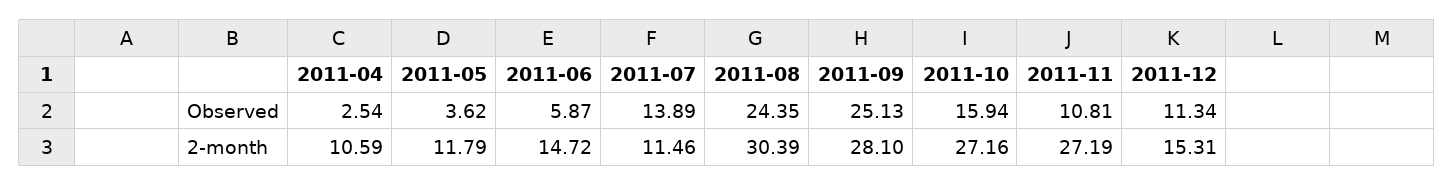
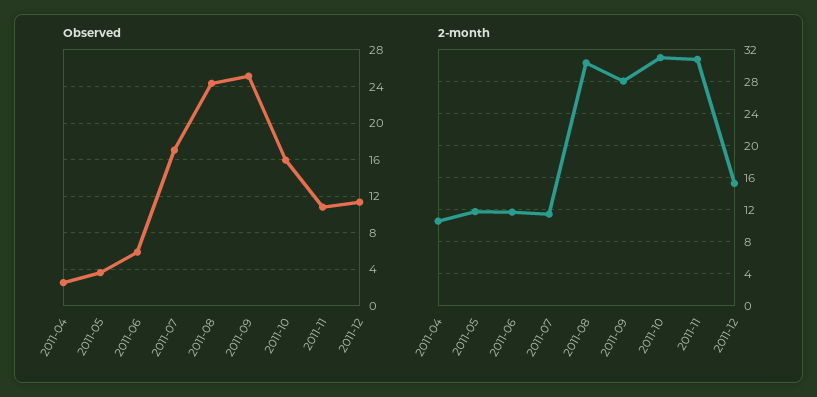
  {
    "Observed": {
      "2011-04": 2.54,
      "2011-05": 3.62,
      "2011-06": 5.87,
-     "2011-07": 13.89,
+     "2011-07": 17,
      "2011-08": 24.35,
      "2011-09": 25.13,
      "2011-10": 15.94,
      "2011-11": 10.81,
      "2011-12": 11.34
    },
    "2-month": {
      "2011-04": 10.59,
      "2011-05": 11.79,
-     "2011-06": 14.72,
+     "2011-06": 12,
      "2011-07": 11.46,
      "2011-08": 30.39,
      "2011-09": 28.1,
-     "2011-10": 27.16,
+     "2011-10": 31,
-     "2011-11": 27.19,
+     "2011-11": 31,
      "2011-12": 15.31
    }
  }

